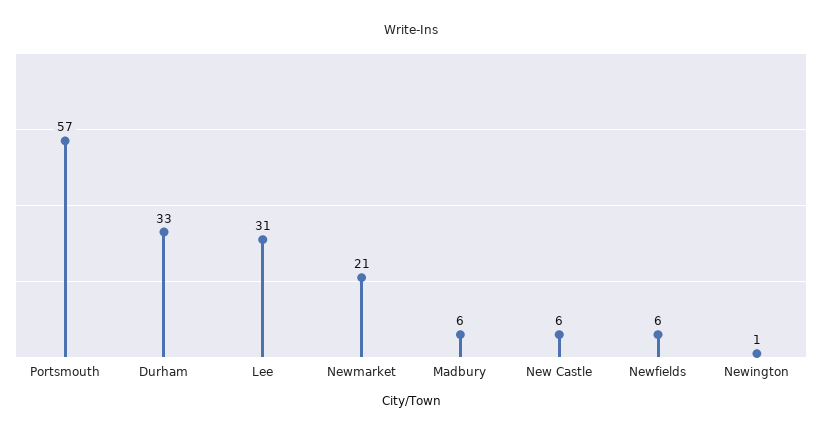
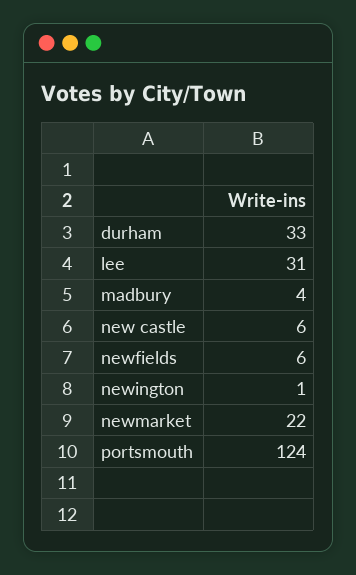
  {
-   "Portsmouth": 57,
+   "Portsmouth": 124,
    "Durham": 33,
    "Lee": 31,
-   "Newmarket": 21,
+   "Newmarket": 22,
-   "Madbury": 6,
+   "Madbury": 4,
    "New Castle": 6,
    "Newfields": 6,
    "Newington": 1
  }

